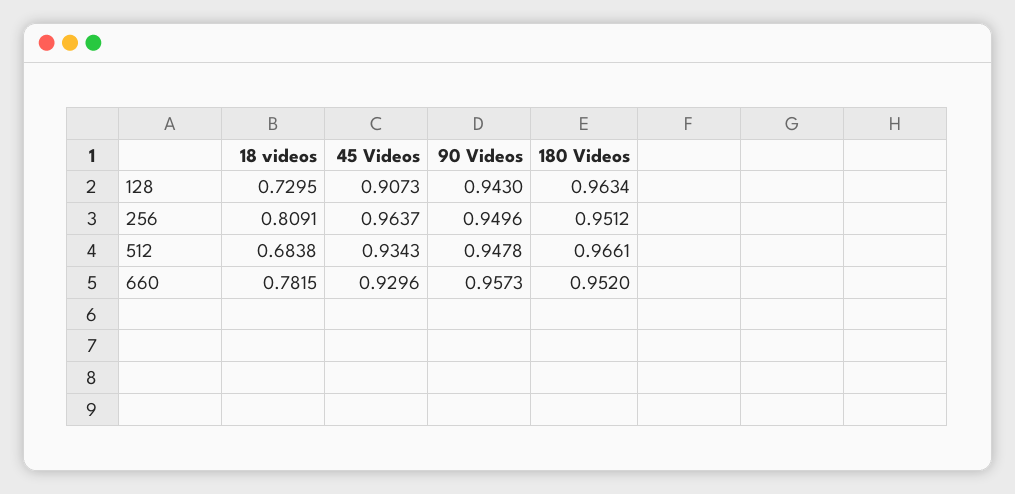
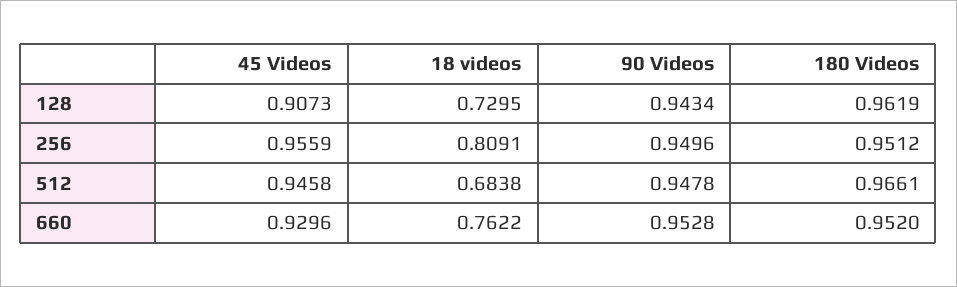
  {
    "18 videos": {
      "128": 0.7295,
      "256": 0.8091,
      "512": 0.6838,
-     "660": 0.7815
+     "660": 0.7622
    },
    "45 Videos": {
      "128": 0.9073,
-     "256": 0.9637,
+     "256": 0.9559,
-     "512": 0.9343,
+     "512": 0.9458,
      "660": 0.9296
    },
    "90 Videos": {
-     "128": 0.943,
+     "128": 0.9434,
      "256": 0.9496,
      "512": 0.9478,
-     "660": 0.9573
+     "660": 0.9528
    },
    "180 Videos": {
-     "128": 0.9634,
+     "128": 0.9619,
      "256": 0.9512,
      "512": 0.9661,
      "660": 0.952
    }
  }

